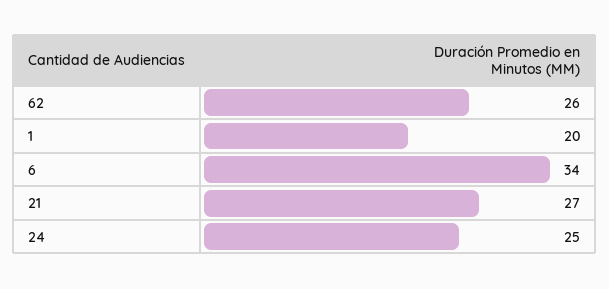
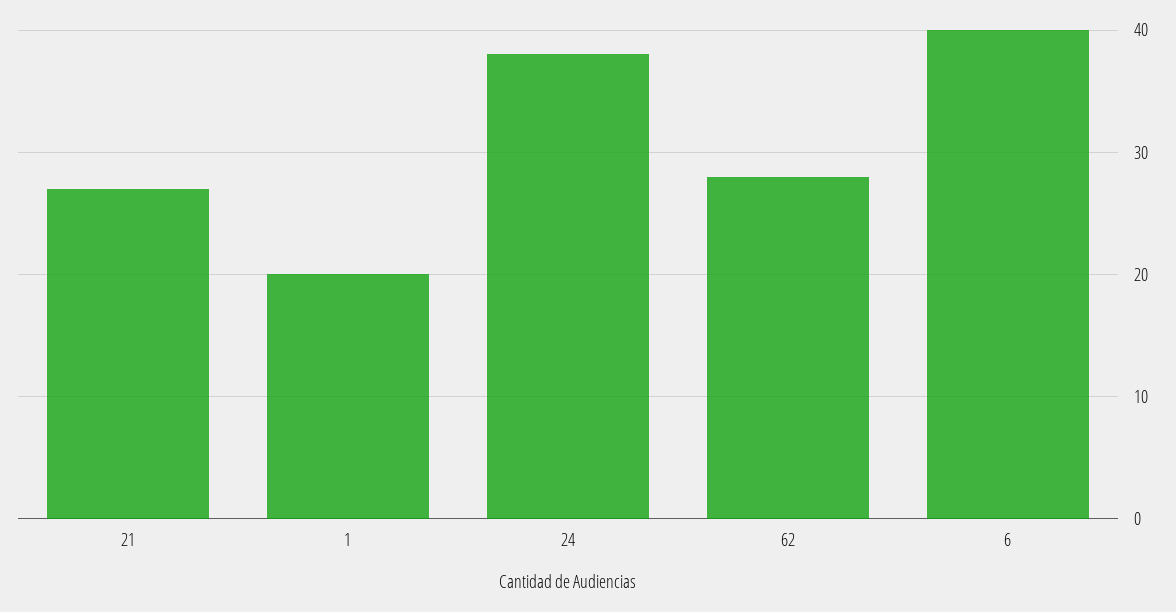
  {
-   "62": 26,
+   "62": 28,
    "1": 20,
-   "6": 34,
+   "6": 40,
    "21": 27,
-   "24": 25
+   "24": 38
  }

